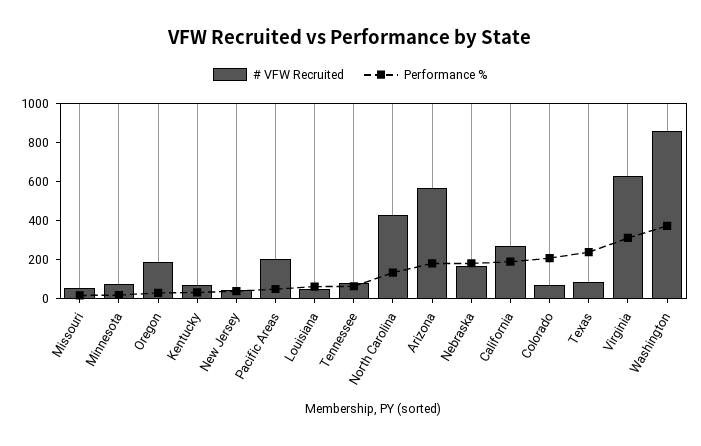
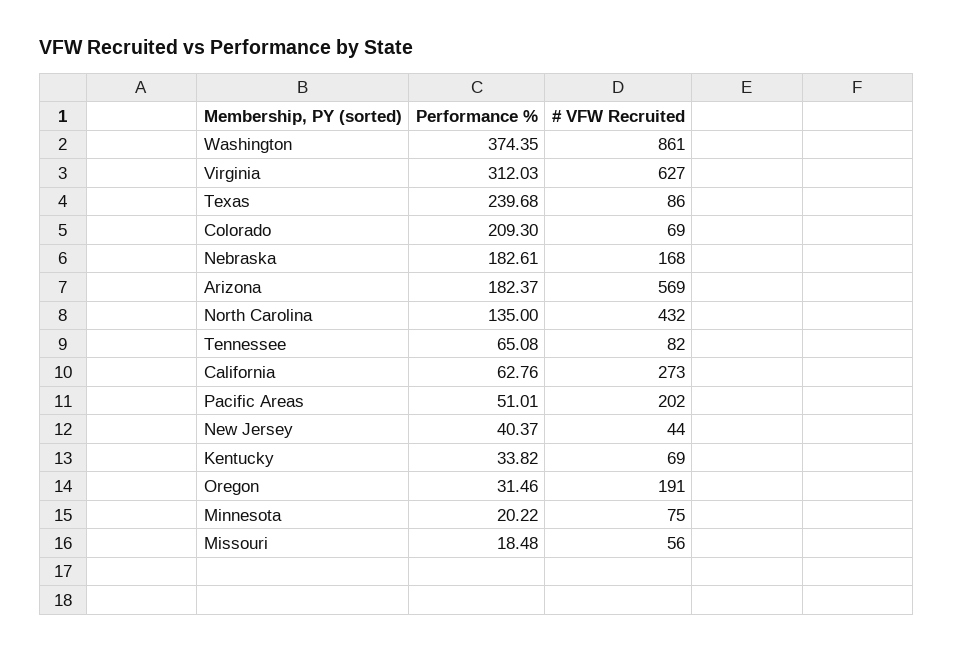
  {
    "# VFW Recruited": {
      "Missouri": 56,
      "Minnesota": 75,
      "Oregon": 191,
      "Kentucky": 69,
      "New Jersey": 44,
      "Pacific Areas": 202,
-     "Louisiana": 50,
      "Tennessee": 82,
      "North Carolina": 432,
      "Arizona": 569,
      "Nebraska": 168,
      "California": 273,
      "Colorado": 69,
      "Texas": 86,
      "Virginia": 627,
      "Washington": 861
    },
    "Performance %": {
      "Missouri": 18.48,
      "Minnesota": 20.22,
      "Oregon": 31.46,
      "Kentucky": 33.82,
      "New Jersey": 40.37,
      "Pacific Areas": 51.01,
-     "Louisiana": 50,
      "Tennessee": 65.08,
      "North Carolina": 135,
      "Arizona": 182.37,
      "Nebraska": 182.61,
-     "California": 200,
+     "California": 62.76,
      "Colorado": 209.3,
      "Texas": 239.68,
      "Virginia": 312.03,
      "Washington": 374.35
    }
  }

